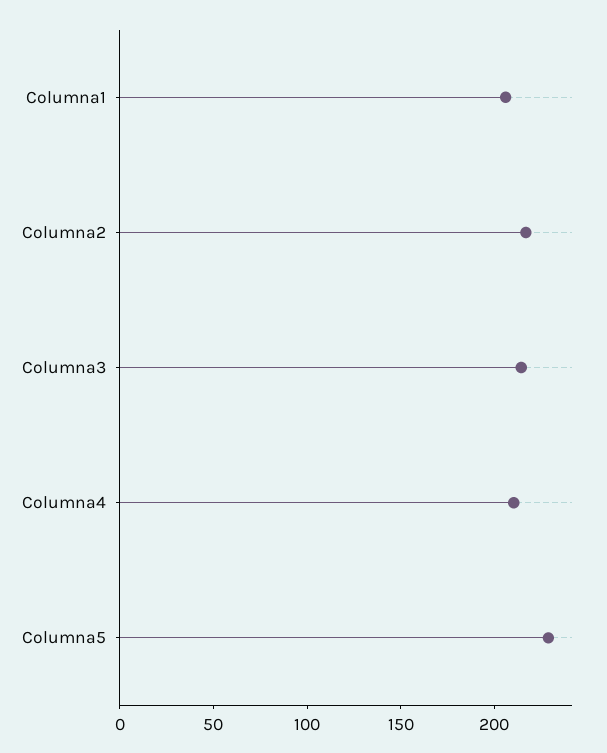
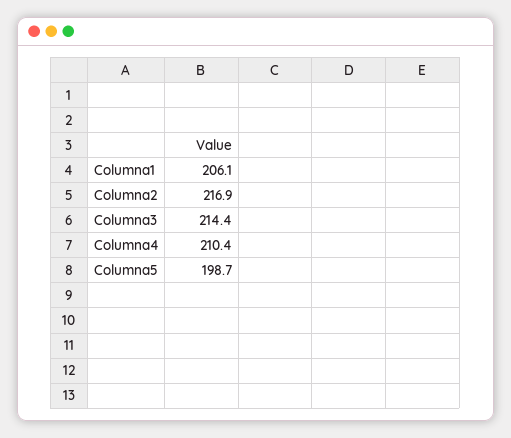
  {
    "Columna1": 206.1,
    "Columna2": 216.9,
    "Columna3": 214.4,
    "Columna4": 210.4,
-   "Columna5": 230
+   "Columna5": 198.7
  }

